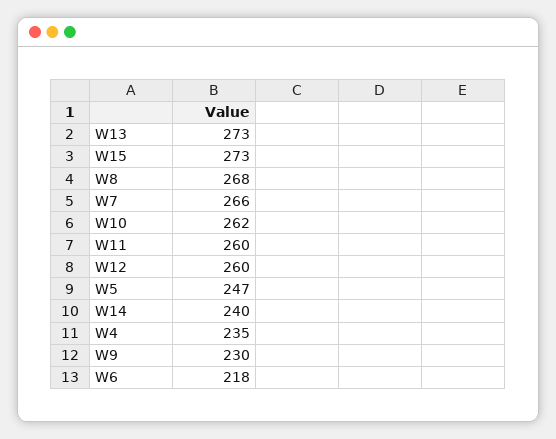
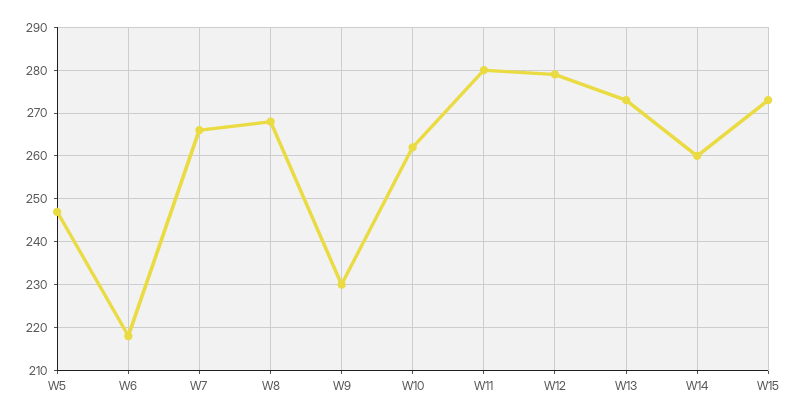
  {
    "W13": 273,
    "W15": 273,
    "W8": 268,
    "W7": 266,
    "W10": 262,
-   "W11": 260,
+   "W11": 280,
-   "W12": 260,
+   "W12": 280,
    "W5": 247,
-   "W14": 240,
+   "W14": 260,
-   "W4": 235,
    "W9": 230,
    "W6": 218
  }

